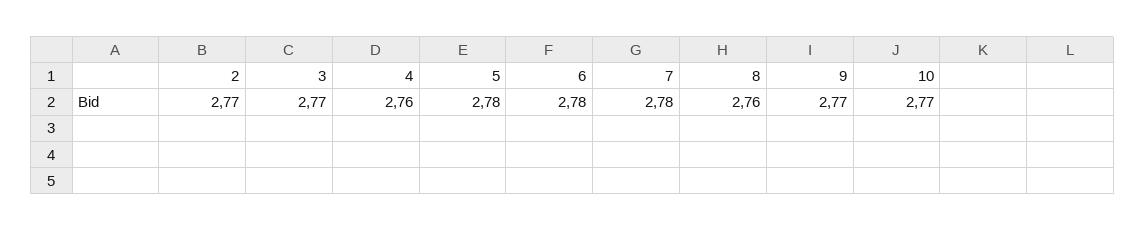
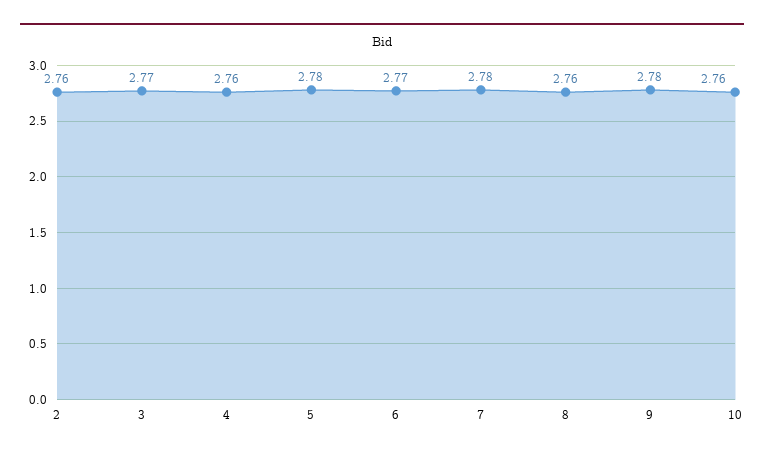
  {
-   "2": 2.77,
+   "2": 2.76,
    "3": 2.77,
    "4": 2.76,
    "5": 2.78,
-   "6": 2.78,
+   "6": 2.77,
    "7": 2.78,
    "8": 2.76,
-   "9": 2.77,
+   "9": 2.78,
-   "10": 2.77
+   "10": 2.76
  }

